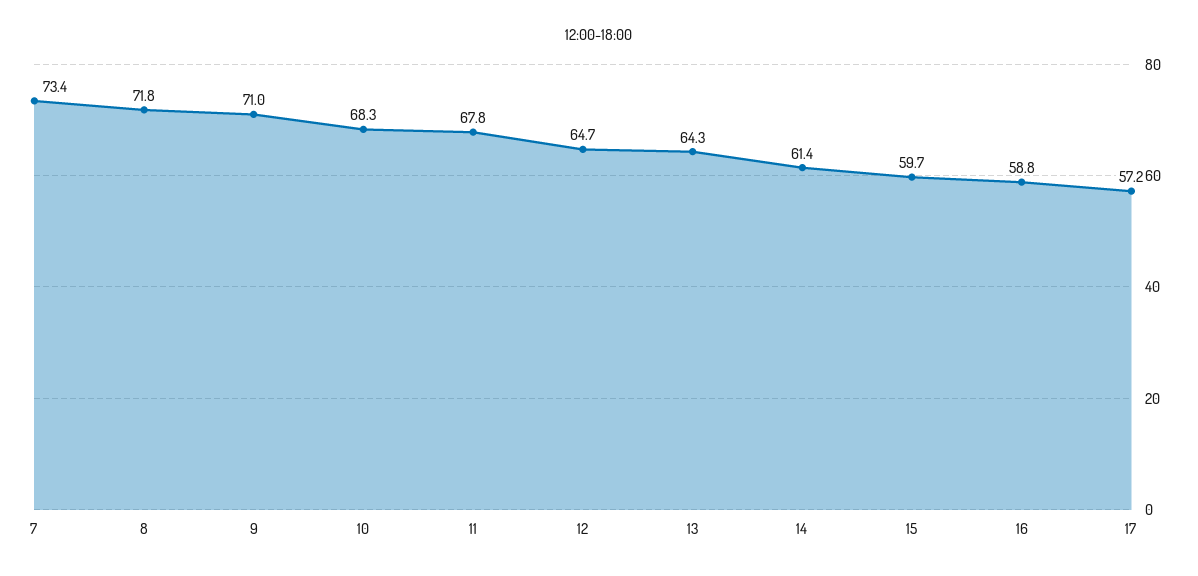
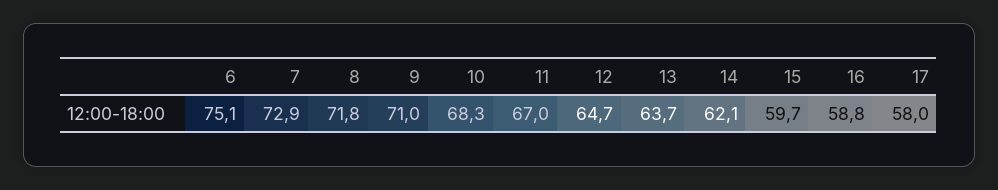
  {
-   "7": 73.4,
+   "7": 72.9,
    "8": 71.8,
    "9": 71,
    "10": 68.3,
-   "11": 67.8,
+   "11": 67,
    "12": 64.7,
-   "13": 64.3,
+   "13": 63.7,
-   "14": 61.4,
+   "14": 62.1,
    "15": 59.7,
    "16": 58.8,
-   "17": 57.2
+   "17": 58,
+   "6": 75.1
  }

